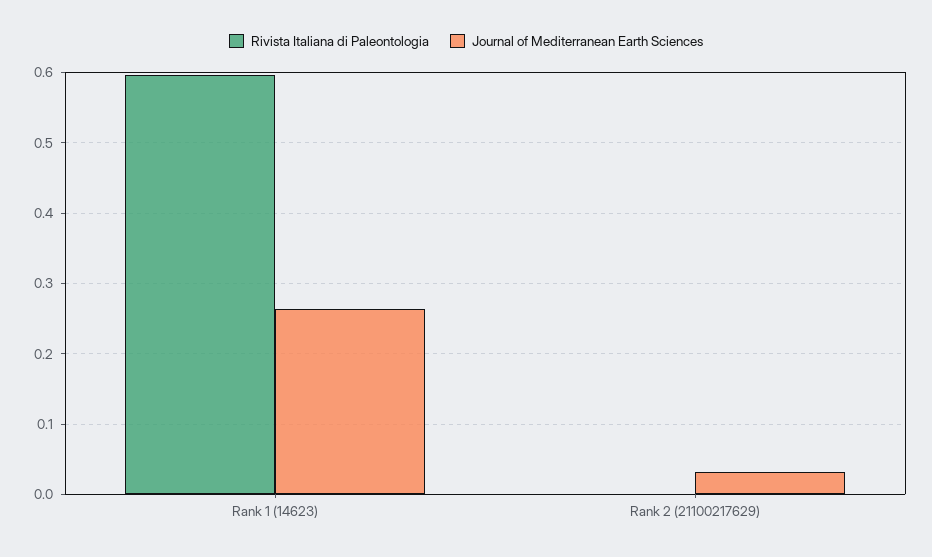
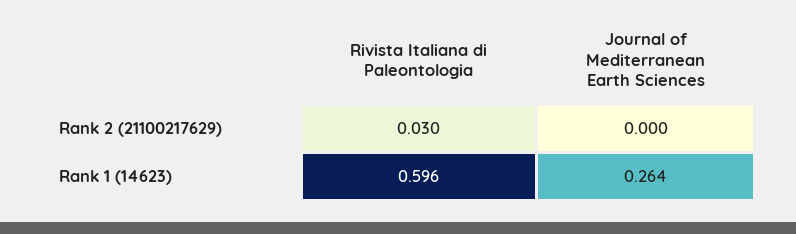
  {
    "Rivista Italiana di Paleontologia": {
      "Rank 1 (14623)": 0.596,
-     "Rank 2 (21100217629)": 0
+     "Rank 2 (21100217629)": 0.03
    },
    "Journal of Mediterranean Earth Sciences": {
      "Rank 1 (14623)": 0.264,
-     "Rank 2 (21100217629)": 0.03
+     "Rank 2 (21100217629)": 0
    }
  }

